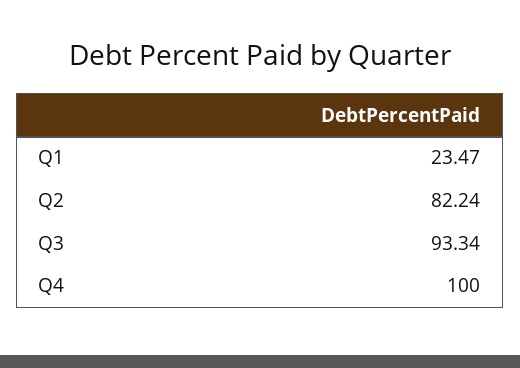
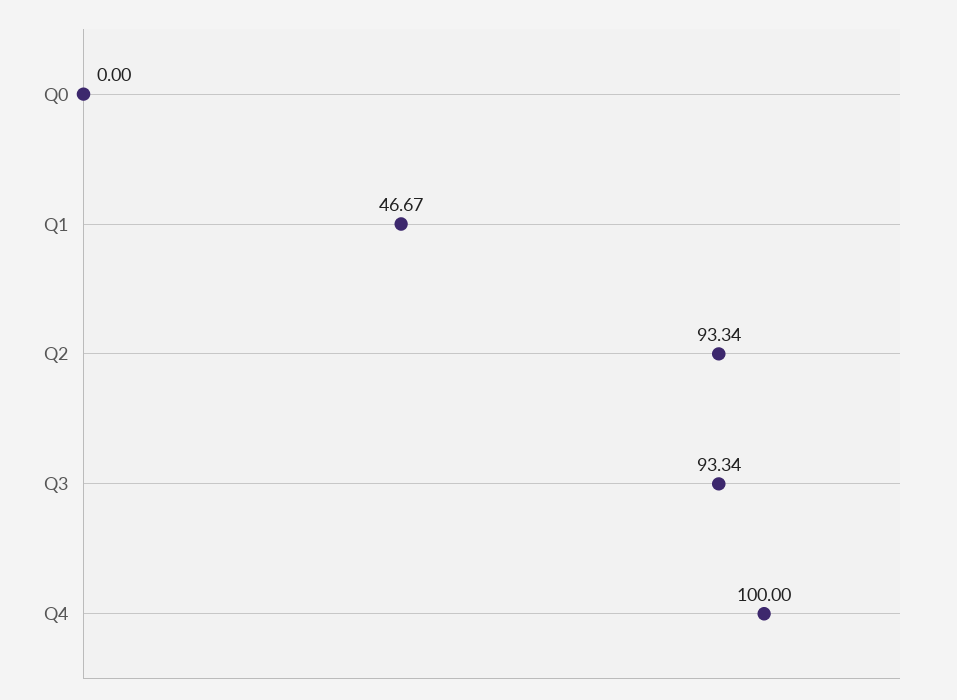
  {
-   "Q1": 23.47,
+   "Q1": 46.67,
-   "Q2": 82.24,
+   "Q2": 93.34,
    "Q3": 93.34,
-   "Q4": 100
+   "Q4": 100,
+   "Q0": 0
  }

